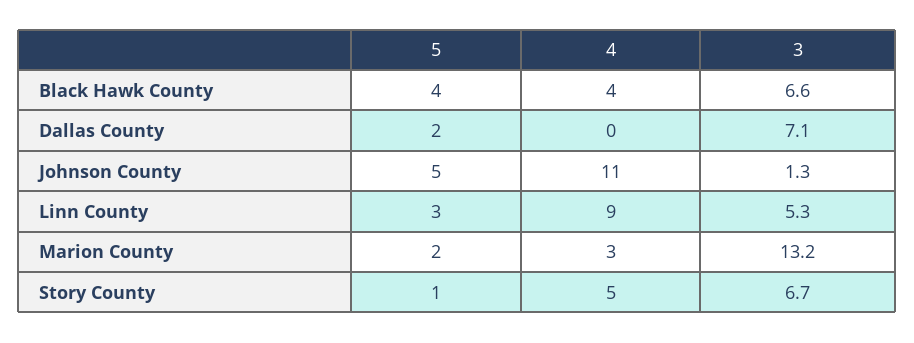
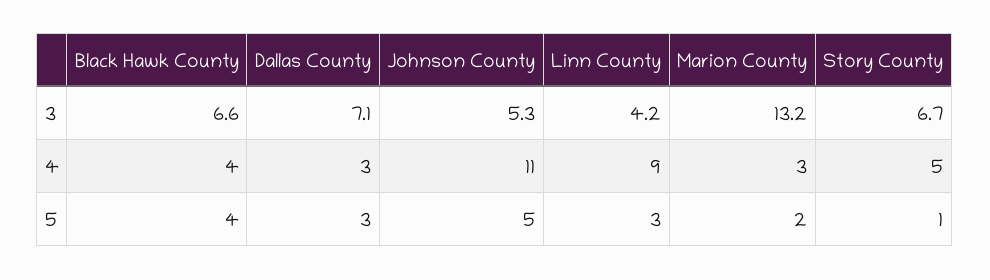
  {
    "5": {
      "Black Hawk County": 4,
-     "Dallas County": 2,
+     "Dallas County": 3,
      "Johnson County": 5,
      "Linn County": 3,
      "Marion County": 2,
      "Story County": 1
    },
    "4": {
      "Black Hawk County": 4,
-     "Dallas County": 0,
+     "Dallas County": 3,
      "Johnson County": 11,
      "Linn County": 9,
      "Marion County": 3,
      "Story County": 5
    },
    "3": {
      "Black Hawk County": 6.6,
      "Dallas County": 7.1,
-     "Johnson County": 1.3,
+     "Johnson County": 5.3,
-     "Linn County": 5.3,
+     "Linn County": 4.2,
      "Marion County": 13.2,
      "Story County": 6.7
    }
  }

